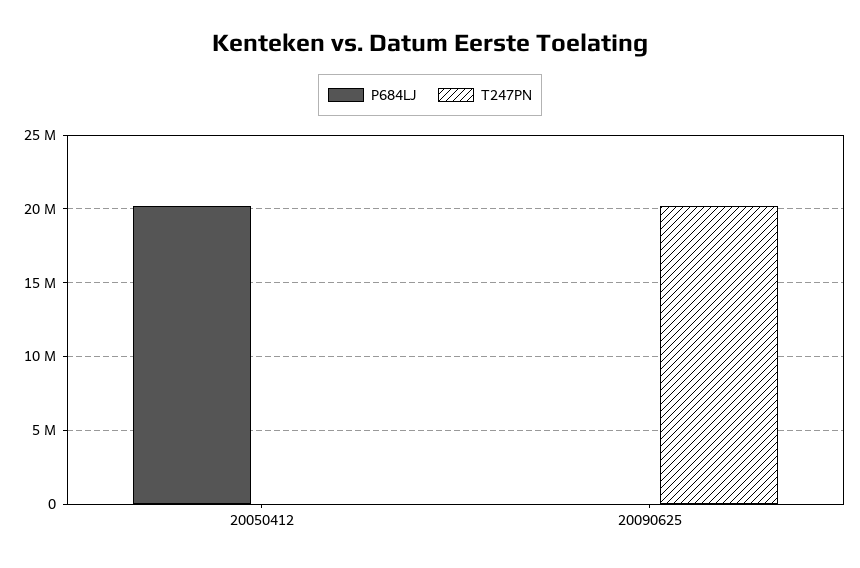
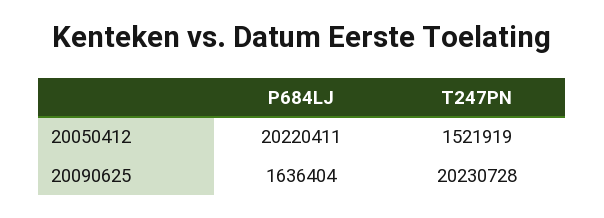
  {
    "P684LJ": {
      "20050412": 20220411,
-     "20090625": 0
+     "20090625": 1636404
    },
    "T247PN": {
-     "20050412": 0,
+     "20050412": 1521919,
      "20090625": 20230728
    }
  }

